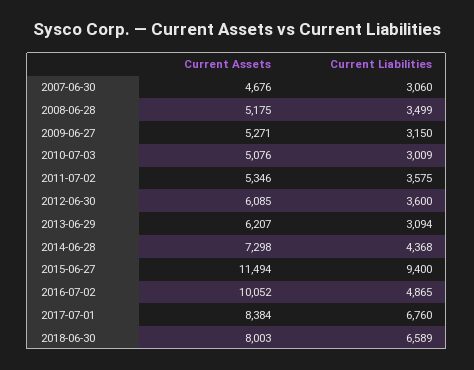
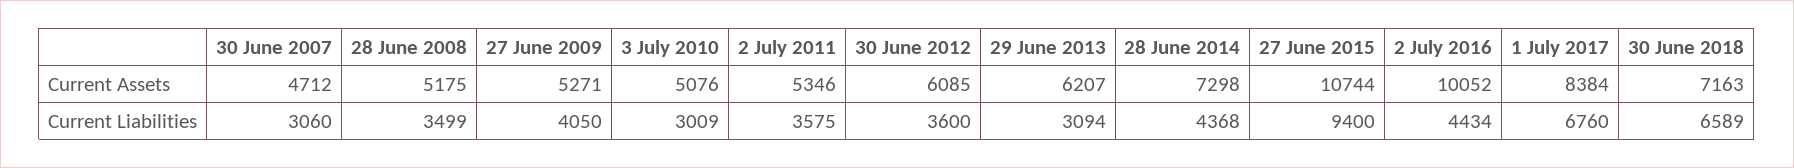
  {
    "Current Assets": {
-     "2007-06-30": 4676,
+     "2007-06-30": 4712,
      "2008-06-28": 5175,
      "2009-06-27": 5271,
      "2010-07-03": 5076,
      "2011-07-02": 5346,
      "2012-06-30": 6085,
      "2013-06-29": 6207,
      "2014-06-28": 7298,
-     "2015-06-27": 11494,
+     "2015-06-27": 10744,
      "2016-07-02": 10052,
      "2017-07-01": 8384,
-     "2018-06-30": 8003
+     "2018-06-30": 7163
    },
    "Current Liabilities": {
      "2007-06-30": 3060,
      "2008-06-28": 3499,
-     "2009-06-27": 3150,
+     "2009-06-27": 4050,
      "2010-07-03": 3009,
      "2011-07-02": 3575,
      "2012-06-30": 3600,
      "2013-06-29": 3094,
      "2014-06-28": 4368,
      "2015-06-27": 9400,
-     "2016-07-02": 4865,
+     "2016-07-02": 4434,
      "2017-07-01": 6760,
      "2018-06-30": 6589
    }
  }

